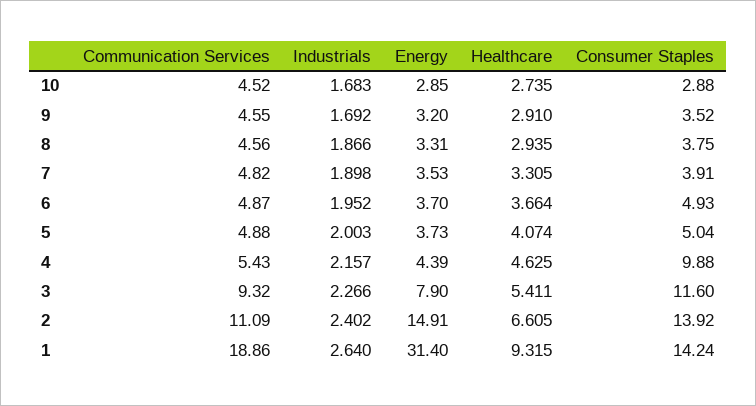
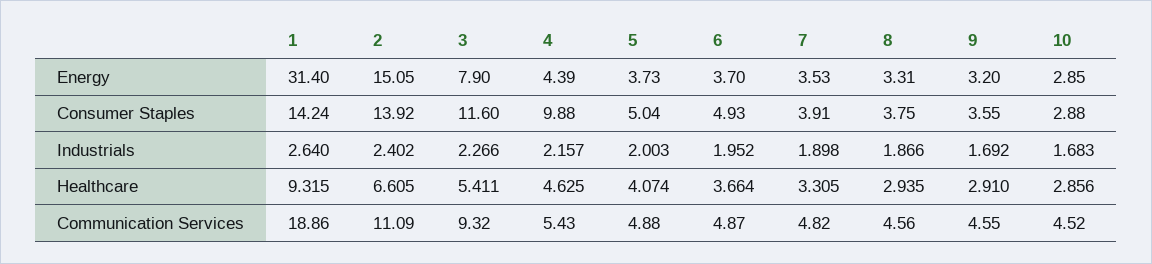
  {
    "Communication Services": {
      "10": 4.52,
      "9": 4.55,
      "8": 4.56,
      "7": 4.82,
      "6": 4.87,
      "5": 4.88,
      "4": 5.43,
      "3": 9.32,
      "2": 11.09,
      "1": 18.86
    },
    "Industrials": {
      "10": 1.683,
      "9": 1.692,
      "8": 1.866,
      "7": 1.898,
      "6": 1.952,
      "5": 2.003,
      "4": 2.157,
      "3": 2.266,
      "2": 2.402,
      "1": 2.64
    },
    "Energy": {
      "10": 2.85,
      "9": 3.2,
      "8": 3.31,
      "7": 3.53,
      "6": 3.7,
      "5": 3.73,
      "4": 4.39,
      "3": 7.9,
-     "2": 14.91,
+     "2": 15.05,
      "1": 31.4
    },
    "Healthcare": {
-     "10": 2.735,
+     "10": 2.856,
      "9": 2.91,
      "8": 2.935,
      "7": 3.305,
      "6": 3.664,
      "5": 4.074,
      "4": 4.625,
      "3": 5.411,
      "2": 6.605,
      "1": 9.315
    },
    "Consumer Staples": {
      "10": 2.88,
-     "9": 3.52,
+     "9": 3.55,
      "8": 3.75,
      "7": 3.91,
      "6": 4.93,
      "5": 5.04,
      "4": 9.88,
      "3": 11.6,
      "2": 13.92,
      "1": 14.24
    }
  }

